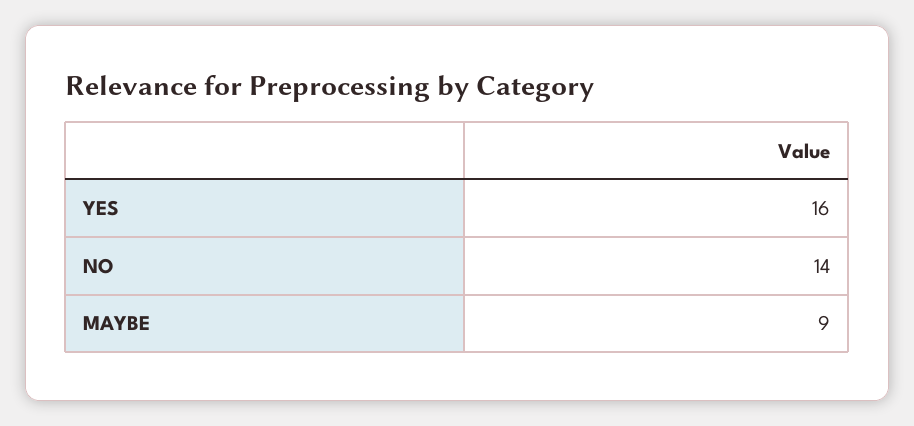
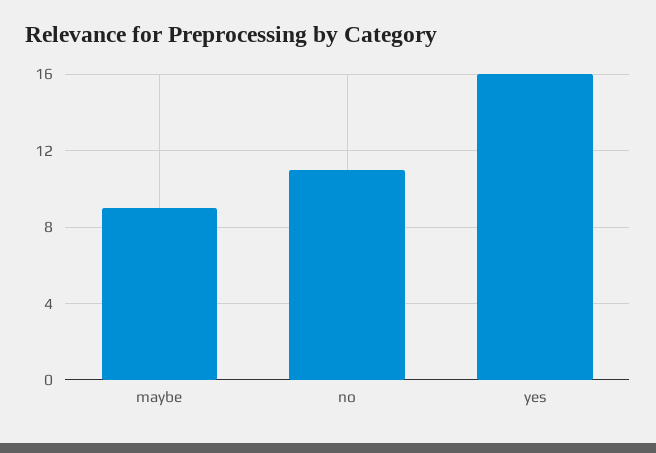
  {
    "YES": 16,
-   "NO": 14,
+   "NO": 11,
    "MAYBE": 9
  }

